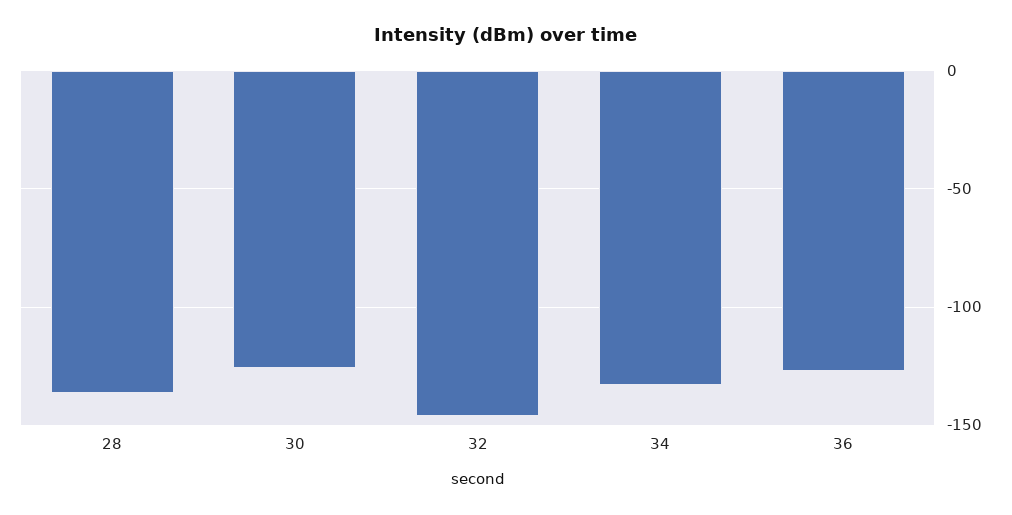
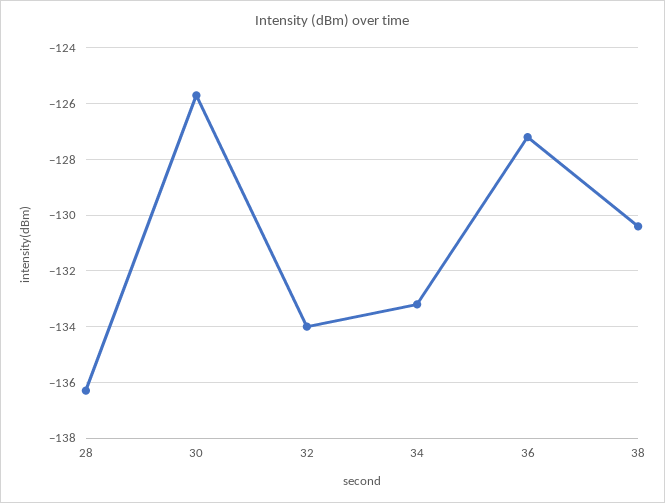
  {
    "28": -136.5,
    "30": -125.5,
-   "32": -145,
+   "32": -134,
    "34": -133,
-   "36": -127
+   "36": -127,
+   "38": -130.5
  }

